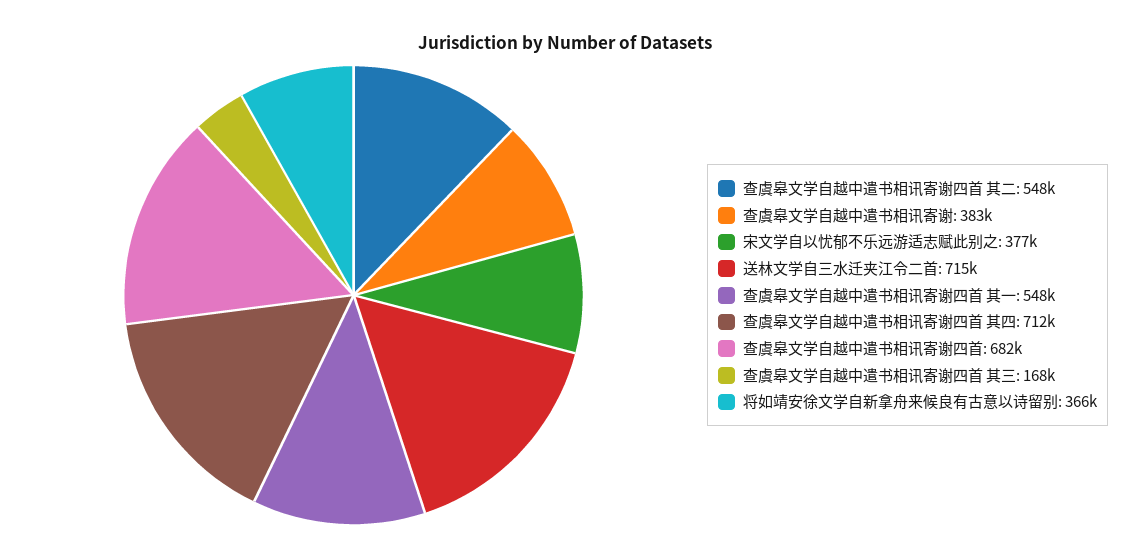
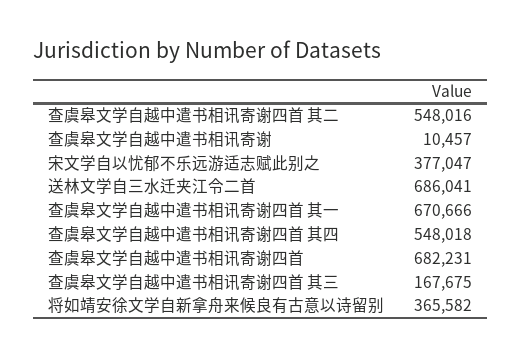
  {
    "查虞皋文学自越中遣书相讯寄谢四首 其二": 548016,
-   "查虞皋文学自越中遣书相讯寄谢": 383000,
+   "查虞皋文学自越中遣书相讯寄谢": 10457,
    "宋文学自以忧郁不乐远游适志赋此别之": 377047,
-   "送林文学自三水迁夹江令二首": 715000,
+   "送林文学自三水迁夹江令二首": 686041,
-   "查虞皋文学自越中遣书相讯寄谢四首 其一": 548000,
+   "查虞皋文学自越中遣书相讯寄谢四首 其一": 670666,
-   "查虞皋文学自越中遣书相讯寄谢四首 其四": 712000,
+   "查虞皋文学自越中遣书相讯寄谢四首 其四": 548018,
    "查虞皋文学自越中遣书相讯寄谢四首": 682231,
    "查虞皋文学自越中遣书相讯寄谢四首 其三": 167675,
    "将如靖安徐文学自新拿舟来候良有古意以诗留别": 365582
  }

